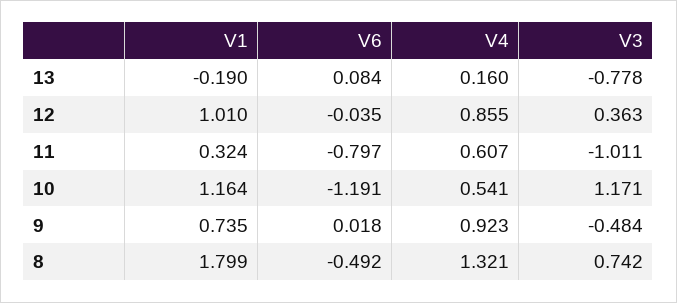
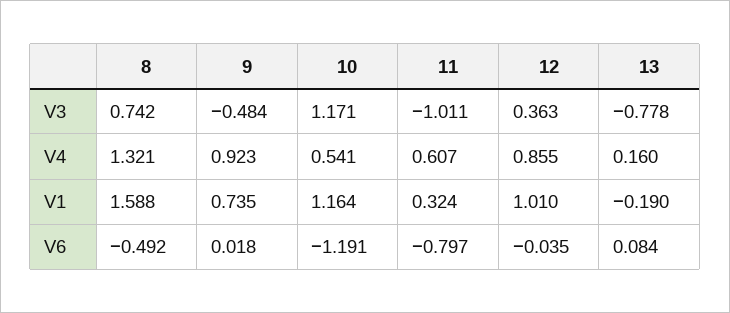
  {
    "V1": {
      "13": -0.19,
      "12": 1.01,
      "11": 0.324,
      "10": 1.164,
      "9": 0.735,
-     "8": 1.799
+     "8": 1.588
    },
    "V6": {
      "13": 0.084,
      "12": -0.035,
      "11": -0.797,
      "10": -1.191,
      "9": 0.018,
      "8": -0.492
    },
    "V4": {
      "13": 0.16,
      "12": 0.855,
      "11": 0.607,
      "10": 0.541,
      "9": 0.923,
      "8": 1.321
    },
    "V3": {
      "13": -0.778,
      "12": 0.363,
      "11": -1.011,
      "10": 1.171,
      "9": -0.484,
      "8": 0.742
    }
  }

